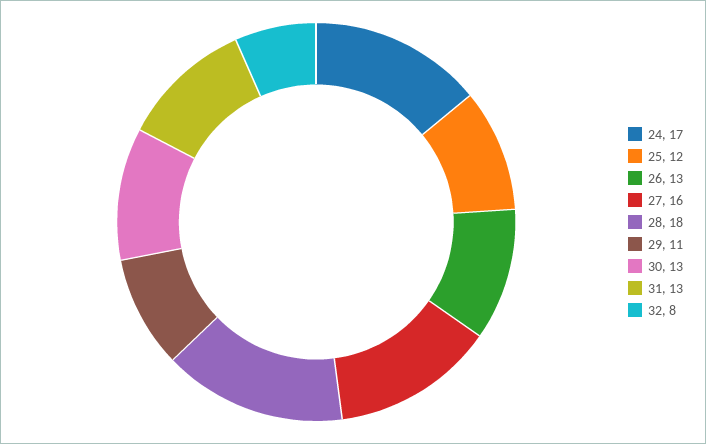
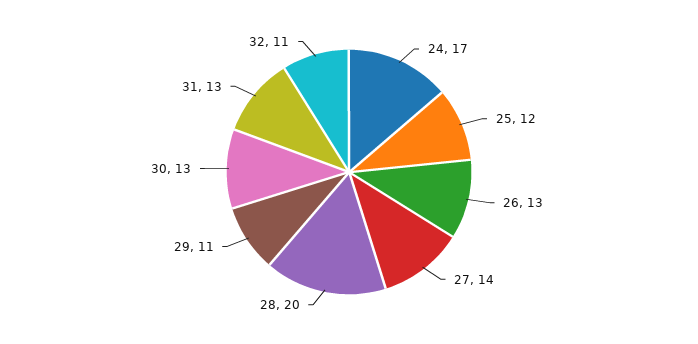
  {
    "24": 17,
    "25": 12,
    "26": 13,
-   "27": 16,
+   "27": 14,
-   "28": 18,
+   "28": 20,
    "29": 11,
    "30": 13,
    "31": 13,
-   "32": 8
+   "32": 11
  }

